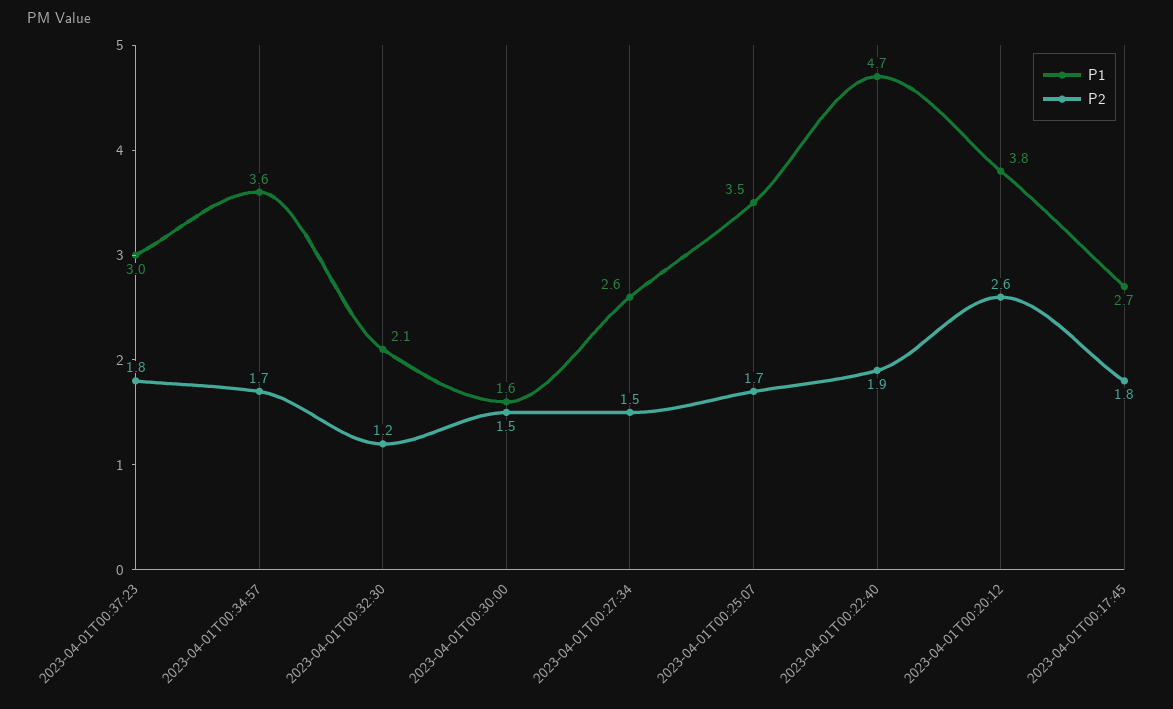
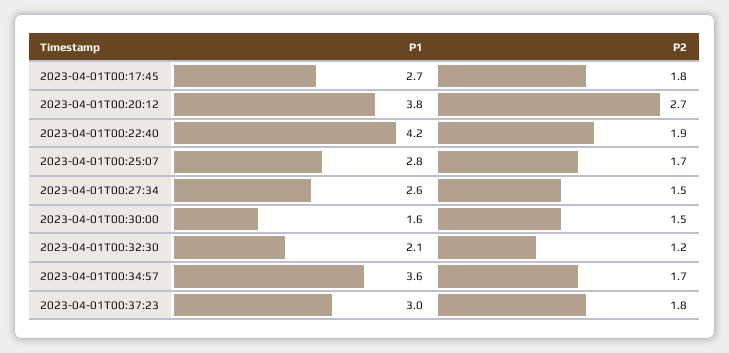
  {
    "P1": {
      "2023-04-01T00:37:23": 3,
      "2023-04-01T00:34:57": 3.6,
      "2023-04-01T00:32:30": 2.1,
      "2023-04-01T00:30:00": 1.6,
      "2023-04-01T00:27:34": 2.6,
-     "2023-04-01T00:25:07": 3.5,
+     "2023-04-01T00:25:07": 2.8,
-     "2023-04-01T00:22:40": 4.7,
+     "2023-04-01T00:22:40": 4.2,
      "2023-04-01T00:20:12": 3.8,
      "2023-04-01T00:17:45": 2.7
    },
    "P2": {
      "2023-04-01T00:37:23": 1.8,
      "2023-04-01T00:34:57": 1.7,
      "2023-04-01T00:32:30": 1.2,
      "2023-04-01T00:30:00": 1.5,
      "2023-04-01T00:27:34": 1.5,
      "2023-04-01T00:25:07": 1.7,
      "2023-04-01T00:22:40": 1.9,
-     "2023-04-01T00:20:12": 2.6,
+     "2023-04-01T00:20:12": 2.7,
      "2023-04-01T00:17:45": 1.8
    }
  }

